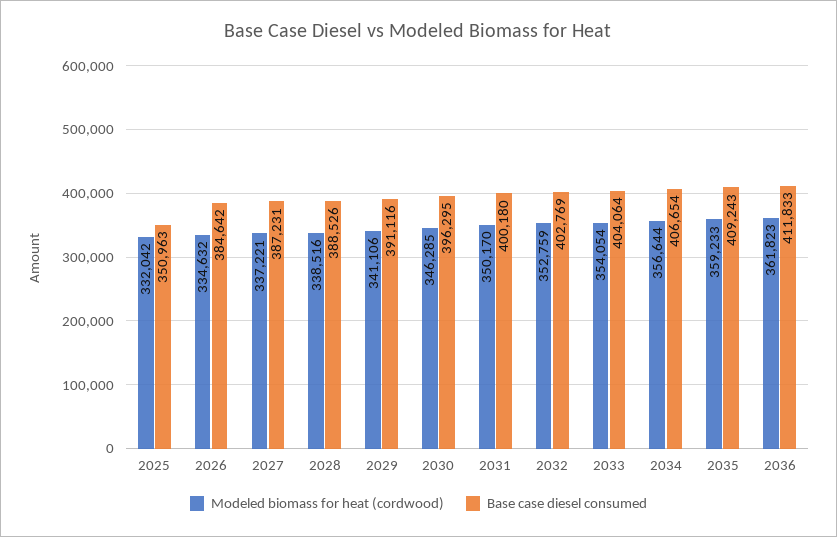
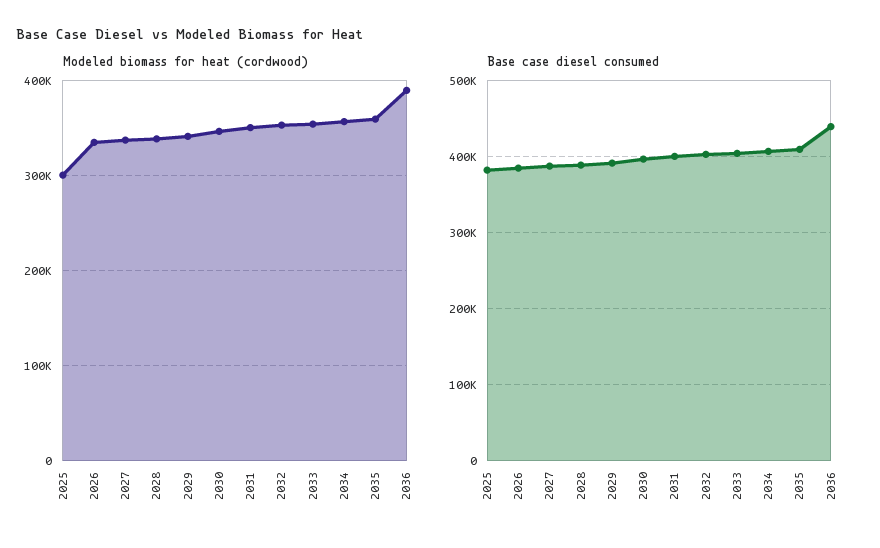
  {
    "Modeled biomass for heat (cordwood)": {
-     "2025": 332042,
+     "2025": 300000,
      "2026": 334632,
      "2027": 337221,
      "2028": 338516,
      "2029": 341106,
      "2030": 346285,
      "2031": 350170,
      "2032": 352759,
      "2033": 354054,
      "2034": 356644,
      "2035": 359233,
-     "2036": 361823
+     "2036": 390000
    },
    "Base case diesel consumed": {
-     "2025": 350963,
+     "2025": 380000,
      "2026": 384642,
      "2027": 387231,
      "2028": 388526,
      "2029": 391116,
      "2030": 396295,
      "2031": 400180,
      "2032": 402769,
      "2033": 404064,
      "2034": 406654,
      "2035": 409243,
-     "2036": 411833
+     "2036": 440000
    }
  }

